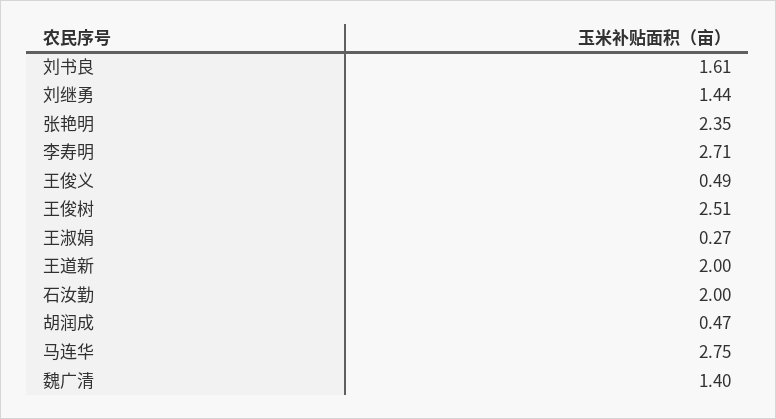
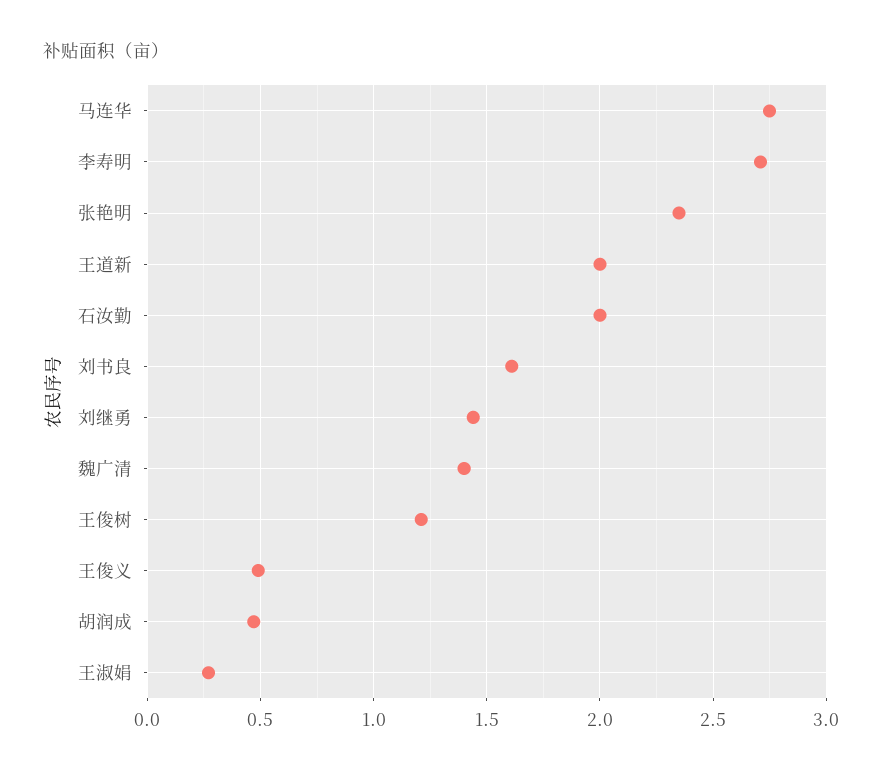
  {
    "刘书良": 1.61,
    "刘继勇": 1.44,
    "张艳明": 2.35,
    "李寿明": 2.71,
    "王俊义": 0.49,
-   "王俊树": 2.51,
+   "王俊树": 1.2,
    "王淑娟": 0.27,
    "王道新": 2,
    "石汝勤": 2,
    "胡润成": 0.47,
    "马连华": 2.75,
    "魏广清": 1.4
  }

